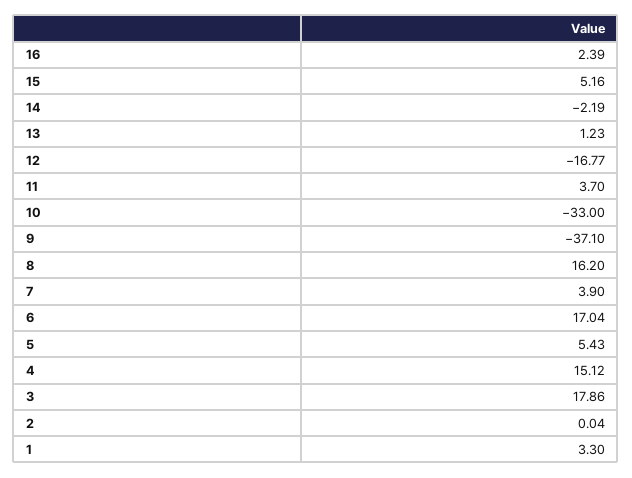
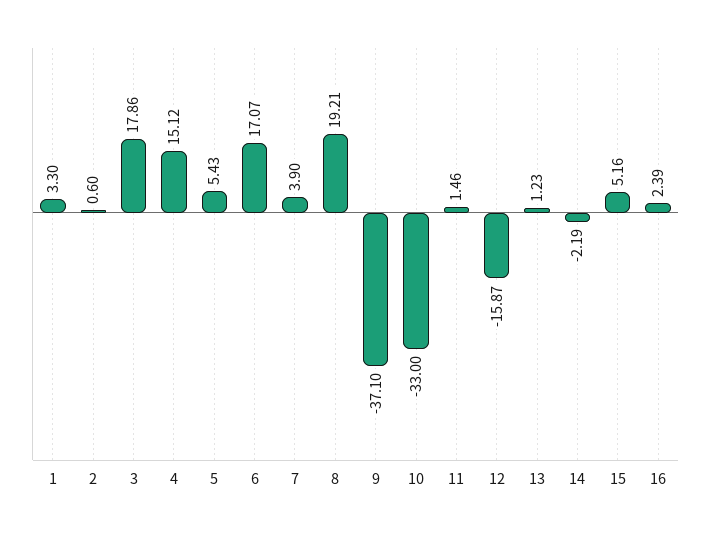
  {
    "16": 2.39,
    "15": 5.16,
    "14": -2.19,
    "13": 1.23,
-   "12": -16.77,
+   "12": -15.87,
-   "11": 3.7,
+   "11": 1.46,
    "10": -33,
    "9": -37.1,
-   "8": 16.2,
+   "8": 19.21,
    "7": 3.9,
-   "6": 17.04,
+   "6": 17.07,
    "5": 5.43,
    "4": 15.12,
    "3": 17.86,
-   "2": 0.04,
+   "2": 0.6,
    "1": 3.3
  }

